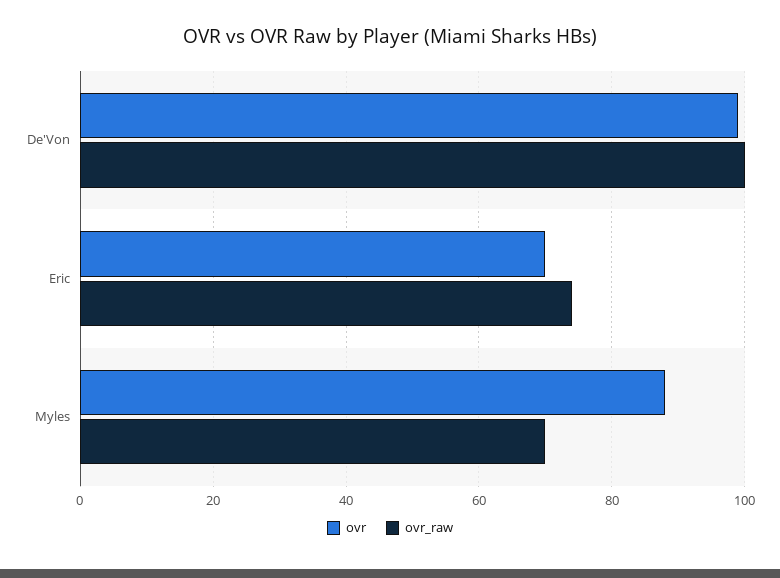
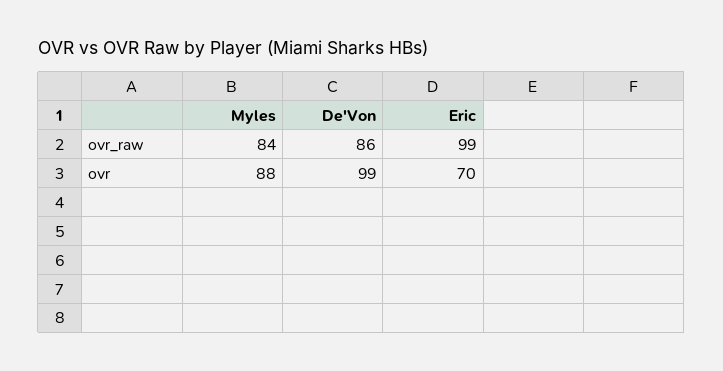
  {
    "ovr": {
      "De'Von": 99,
      "Eric": 70,
      "Myles": 88
    },
    "ovr_raw": {
-     "De'Von": 100,
+     "De'Von": 86,
-     "Eric": 75,
+     "Eric": 99,
-     "Myles": 70
+     "Myles": 84
    }
  }

